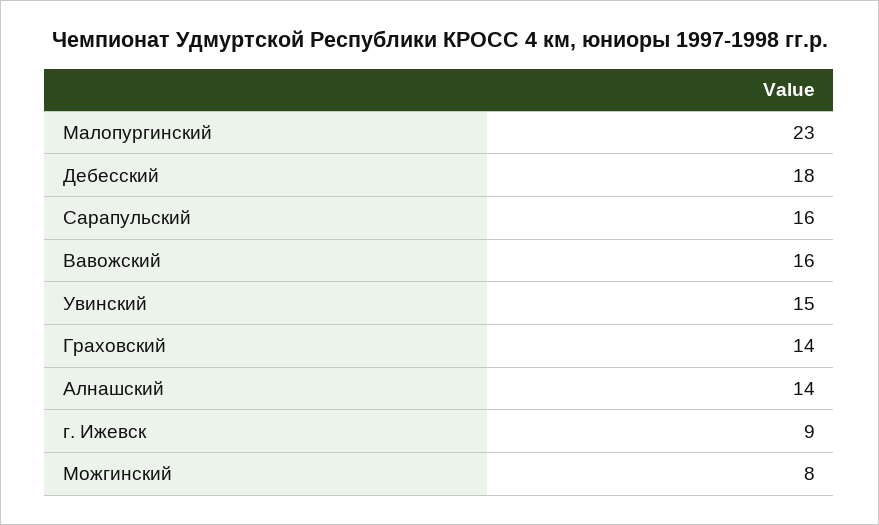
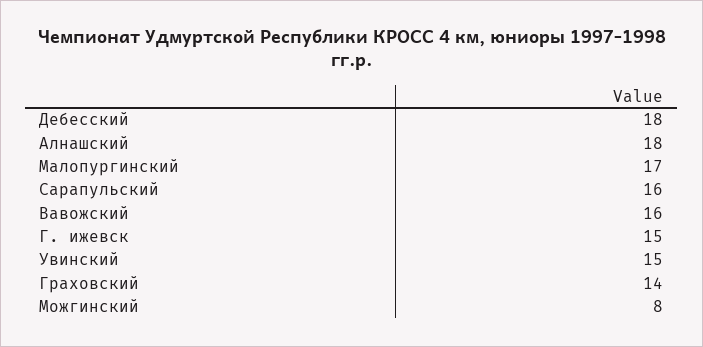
  {
-   "Малопургинский": 23,
+   "Малопургинский": 17,
    "Дебесский": 18,
    "Сарапульский": 16,
    "Вавожский": 16,
    "Увинский": 15,
    "Граховский": 14,
-   "Алнашский": 14,
+   "Алнашский": 18,
-   "г. Ижевск": 9,
+   "г. Ижевск": 15,
    "Можгинский": 8
  }

